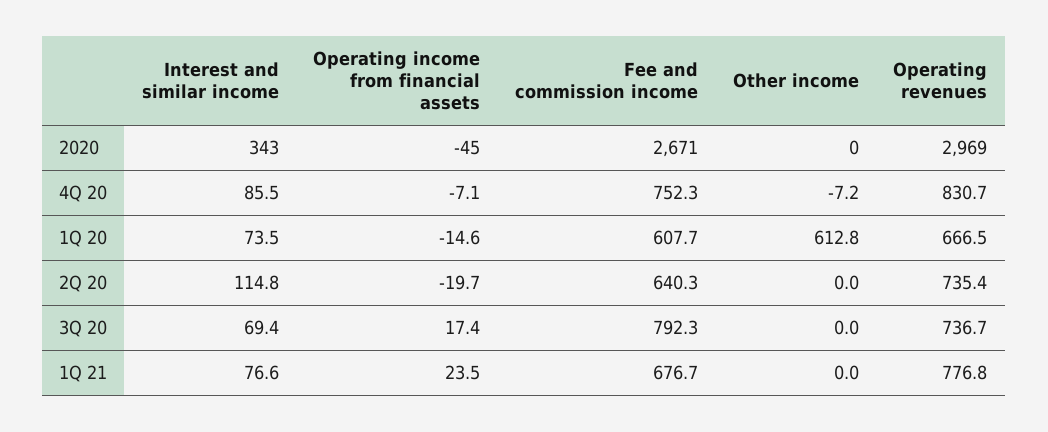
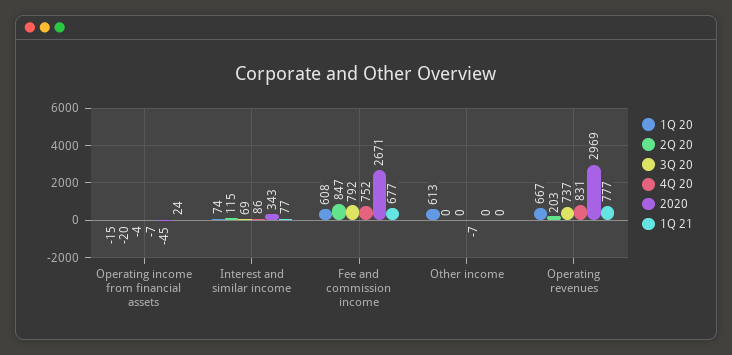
  {
    "2020": {
      "Interest and similar income": 343,
      "Operating income from financial assets": -45,
      "Fee and commission income": 2671,
      "Other income": 0,
      "Operating revenues": 2969
    },
    "4Q 20": {
      "Interest and similar income": 85.5,
      "Operating income from financial assets": -7.1,
      "Fee and commission income": 752.3,
      "Other income": -7.2,
      "Operating revenues": 830.7
    },
    "1Q 20": {
      "Interest and similar income": 73.5,
      "Operating income from financial assets": -14.6,
      "Fee and commission income": 607.7,
      "Other income": 612.8,
      "Operating revenues": 666.5
    },
    "2Q 20": {
      "Interest and similar income": 114.8,
      "Operating income from financial assets": -19.7,
-     "Fee and commission income": 640.3,
+     "Fee and commission income": 847,
      "Other income": 0,
-     "Operating revenues": 735.4
+     "Operating revenues": 203
    },
    "3Q 20": {
      "Interest and similar income": 69.4,
-     "Operating income from financial assets": 17.4,
+     "Operating income from financial assets": -4,
      "Fee and commission income": 792.3,
      "Other income": 0,
      "Operating revenues": 736.7
    },
    "1Q 21": {
      "Interest and similar income": 76.6,
      "Operating income from financial assets": 23.5,
      "Fee and commission income": 676.7,
      "Other income": 0,
      "Operating revenues": 776.8
    }
  }

